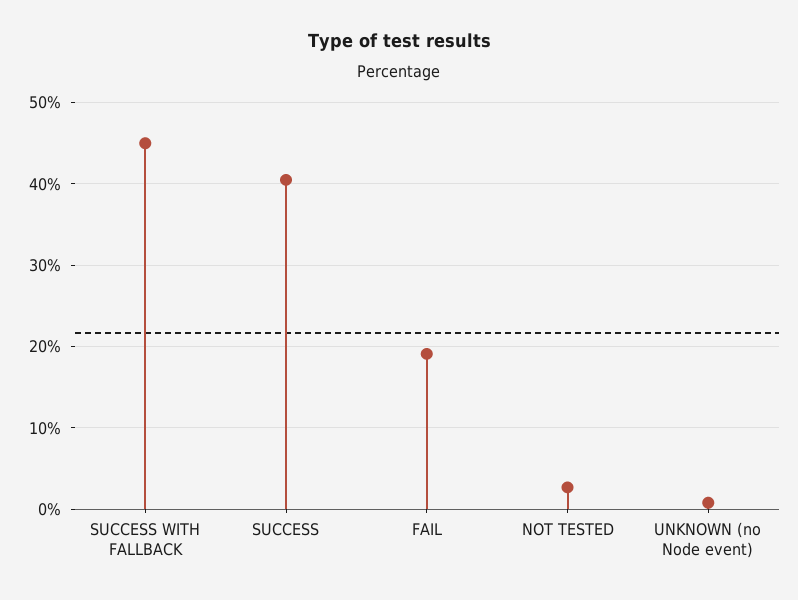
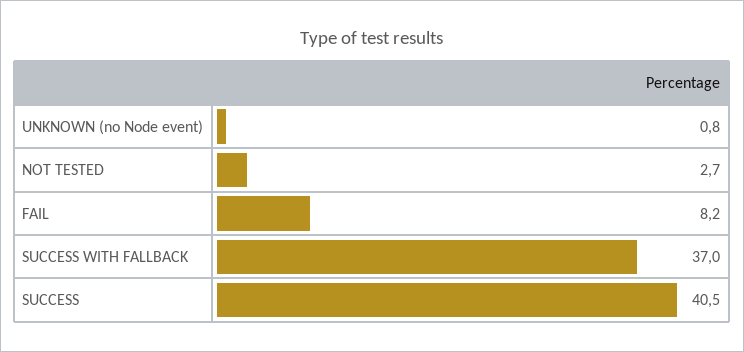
  {
-   "SUCCESS WITH FALLBACK": 45,
+   "SUCCESS WITH FALLBACK": 37,
    "SUCCESS": 40.5,
-   "FAIL": 19,
+   "FAIL": 8.2,
    "NOT TESTED": 2.7,
    "UNKNOWN (no Node event)": 0.8
  }

